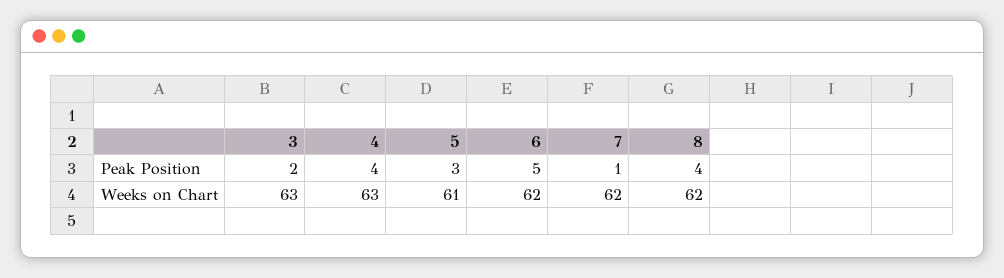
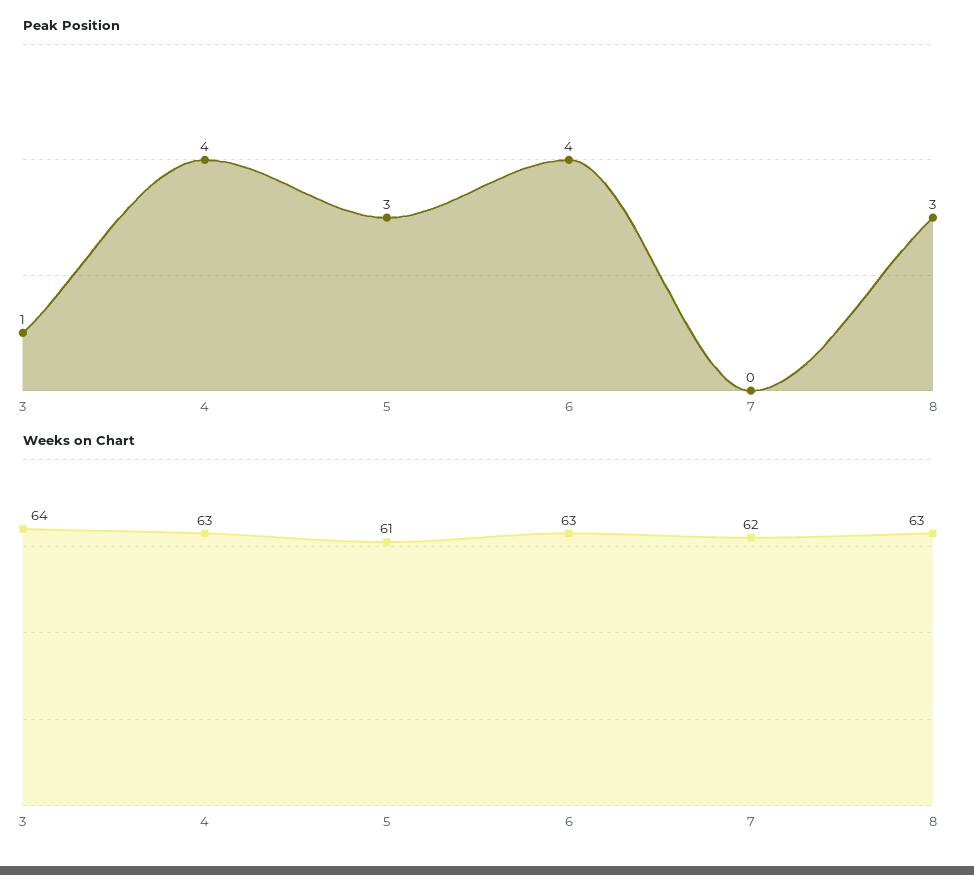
  {
    "Peak Position": {
-     "3": 2,
+     "3": 1,
      "4": 4,
      "5": 3,
-     "6": 5,
+     "6": 4,
-     "7": 1,
+     "7": 0,
-     "8": 4
+     "8": 3
    },
    "Weeks on Chart": {
-     "3": 63,
+     "3": 64,
      "4": 63,
      "5": 61,
-     "6": 62,
+     "6": 63,
      "7": 62,
-     "8": 62
+     "8": 63
    }
  }

